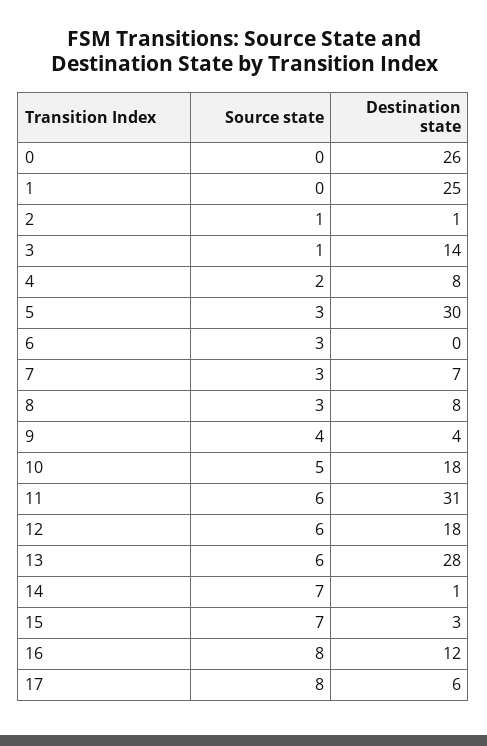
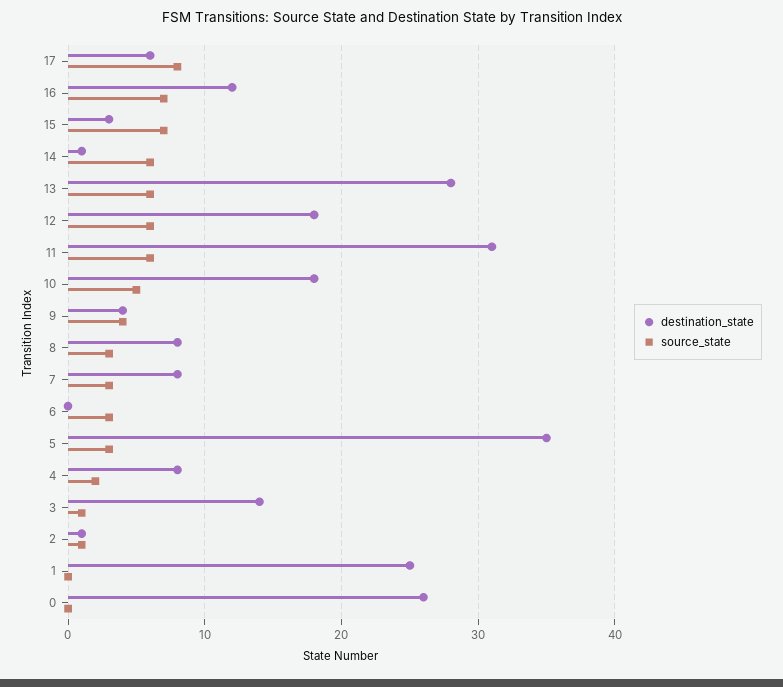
  {
    "Source state": {
      "0": 0,
      "1": 0,
      "2": 1,
      "3": 1,
      "4": 2,
      "5": 3,
      "6": 3,
      "7": 3,
      "8": 3,
      "9": 4,
      "10": 5,
      "11": 6,
      "12": 6,
      "13": 6,
-     "14": 7,
+     "14": 6,
      "15": 7,
-     "16": 8,
+     "16": 7,
      "17": 8
    },
    "Destination state": {
      "0": 26,
      "1": 25,
      "2": 1,
      "3": 14,
      "4": 8,
-     "5": 30,
+     "5": 35,
      "6": 0,
-     "7": 7,
+     "7": 8,
      "8": 8,
      "9": 4,
      "10": 18,
      "11": 31,
      "12": 18,
      "13": 28,
      "14": 1,
      "15": 3,
      "16": 12,
      "17": 6
    }
  }

